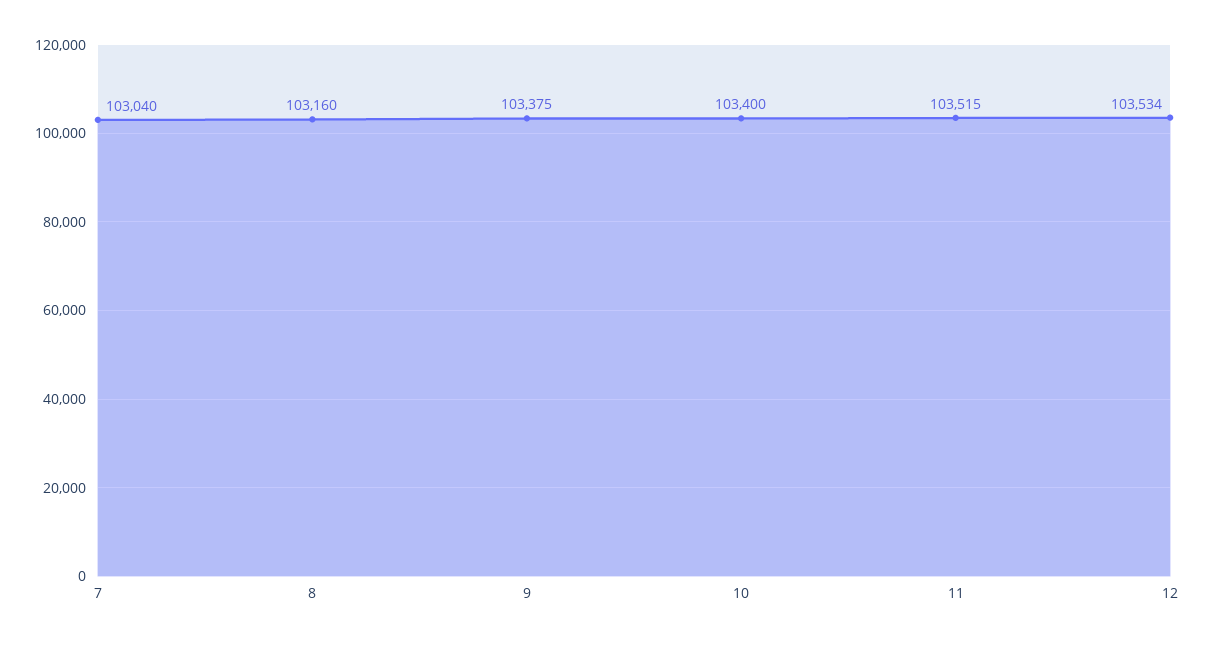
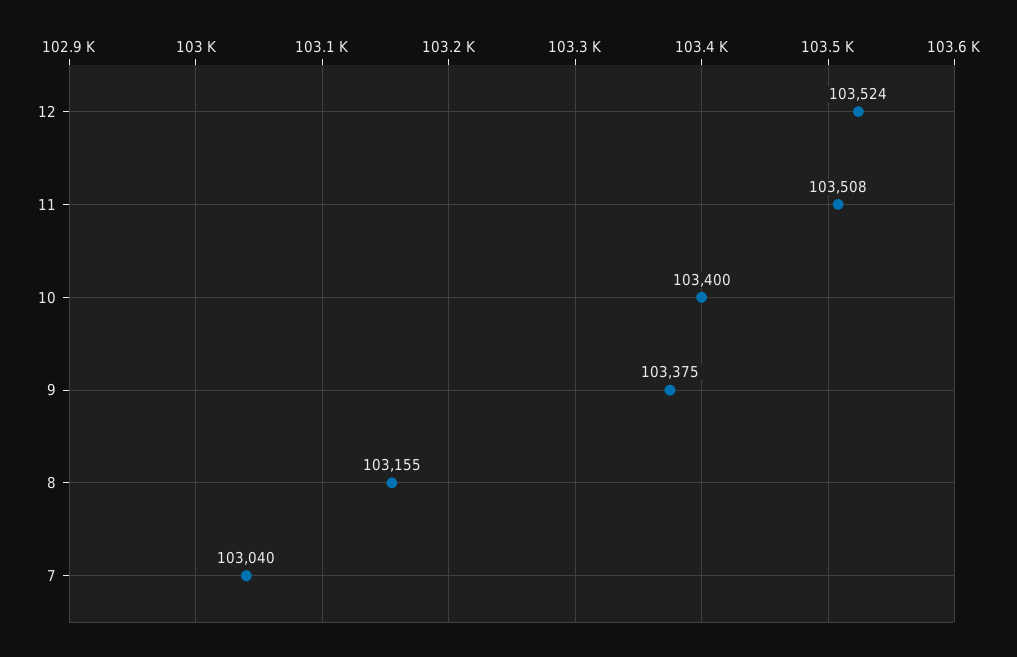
  {
    "7": 103040,
-   "8": 103160,
+   "8": 103155,
    "9": 103375,
    "10": 103400,
-   "11": 103515,
+   "11": 103508,
-   "12": 103534
+   "12": 103524
  }

